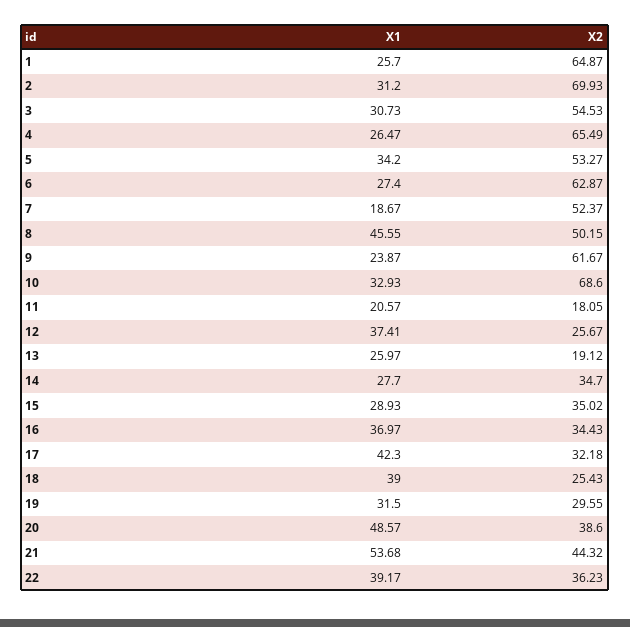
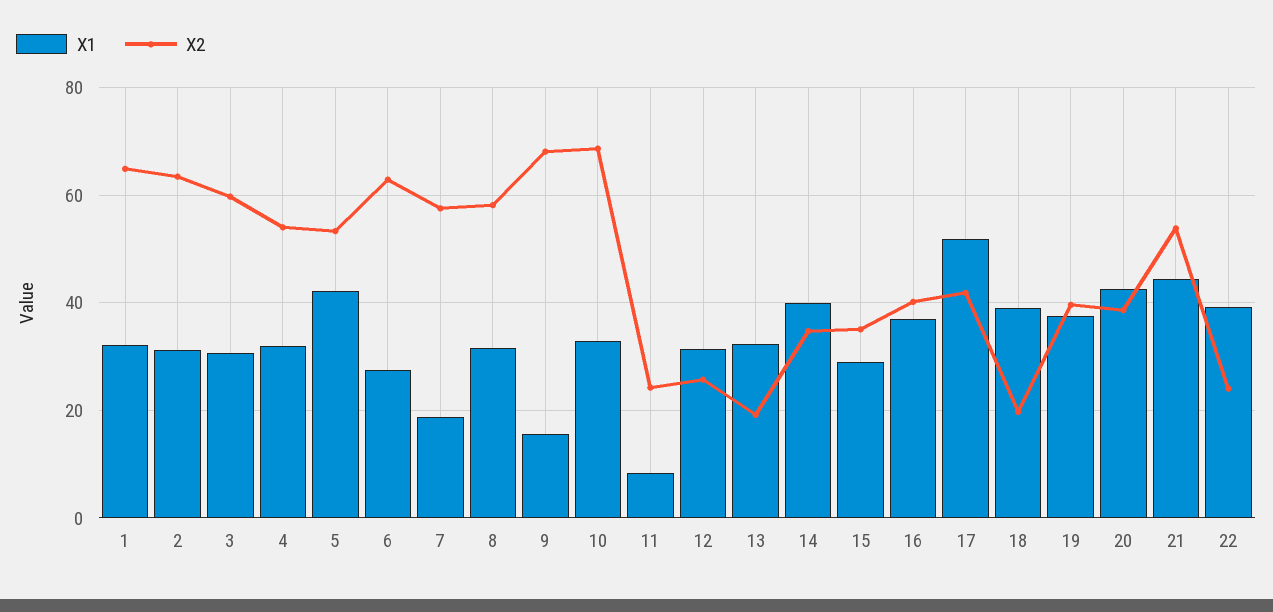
  {
    "X1": {
-     "1": 25.7,
+     "1": 32,
      "2": 31.2,
      "3": 30.73,
-     "4": 26.47,
+     "4": 32,
-     "5": 34.2,
+     "5": 42,
      "6": 27.4,
      "7": 18.67,
-     "8": 45.55,
+     "8": 32,
-     "9": 23.87,
+     "9": 16,
      "10": 32.93,
-     "11": 20.57,
+     "11": 8,
-     "12": 37.41,
+     "12": 32,
-     "13": 25.97,
+     "13": 32,
-     "14": 27.7,
+     "14": 40,
      "15": 28.93,
      "16": 36.97,
-     "17": 42.3,
+     "17": 52,
      "18": 39,
-     "19": 31.5,
+     "19": 38,
-     "20": 48.57,
+     "20": 42,
-     "21": 53.68,
+     "21": 44,
      "22": 39.17
    },
    "X2": {
      "1": 64.87,
-     "2": 69.93,
+     "2": 64,
-     "3": 54.53,
+     "3": 60,
-     "4": 65.49,
+     "4": 54,
      "5": 53.27,
      "6": 62.87,
-     "7": 52.37,
+     "7": 58,
-     "8": 50.15,
+     "8": 58,
-     "9": 61.67,
+     "9": 68,
      "10": 68.6,
-     "11": 18.05,
+     "11": 24,
      "12": 25.67,
      "13": 19.12,
      "14": 34.7,
      "15": 35.02,
-     "16": 34.43,
+     "16": 40,
-     "17": 32.18,
+     "17": 42,
-     "18": 25.43,
+     "18": 20,
-     "19": 29.55,
+     "19": 40,
      "20": 38.6,
-     "21": 44.32,
+     "21": 54,
-     "22": 36.23
+     "22": 24
    }
  }

